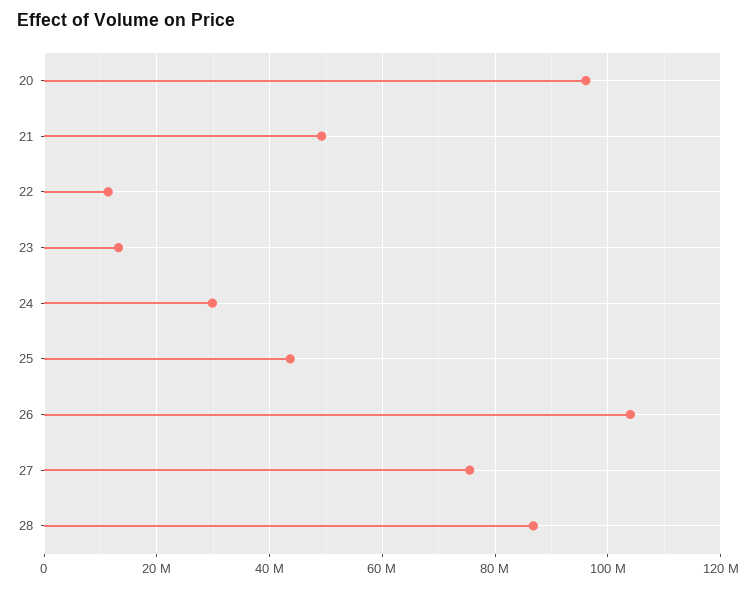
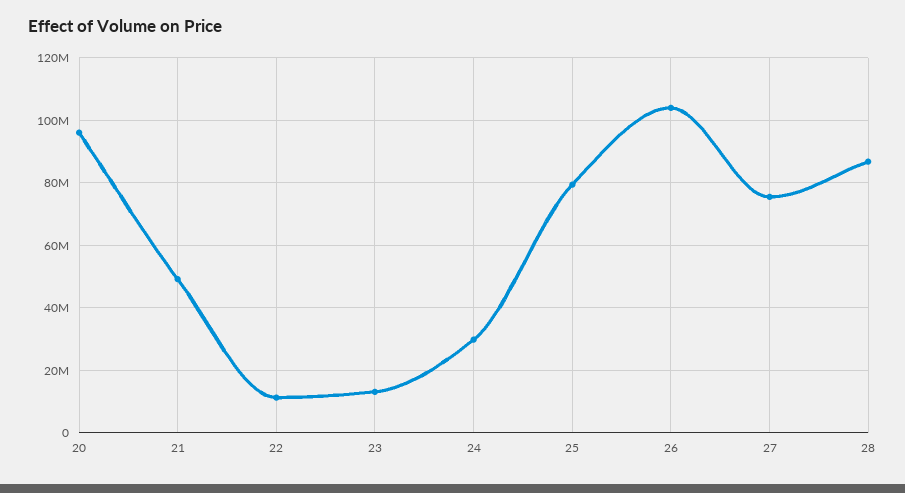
  {
    "20": 96000000,
    "21": 50000000,
    "22": 12000000,
    "23": 14000000,
    "24": 30000000,
-   "25": 44000000,
+   "25": 80000000,
    "26": 104000000,
    "27": 76000000,
    "28": 86000000
  }

